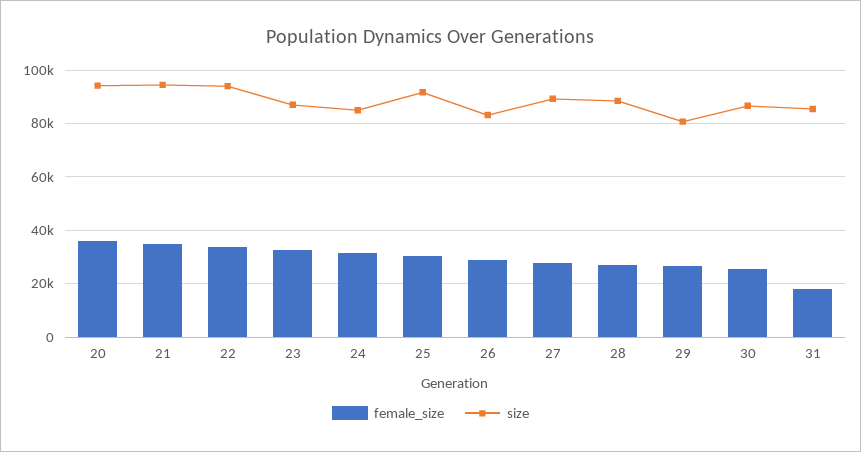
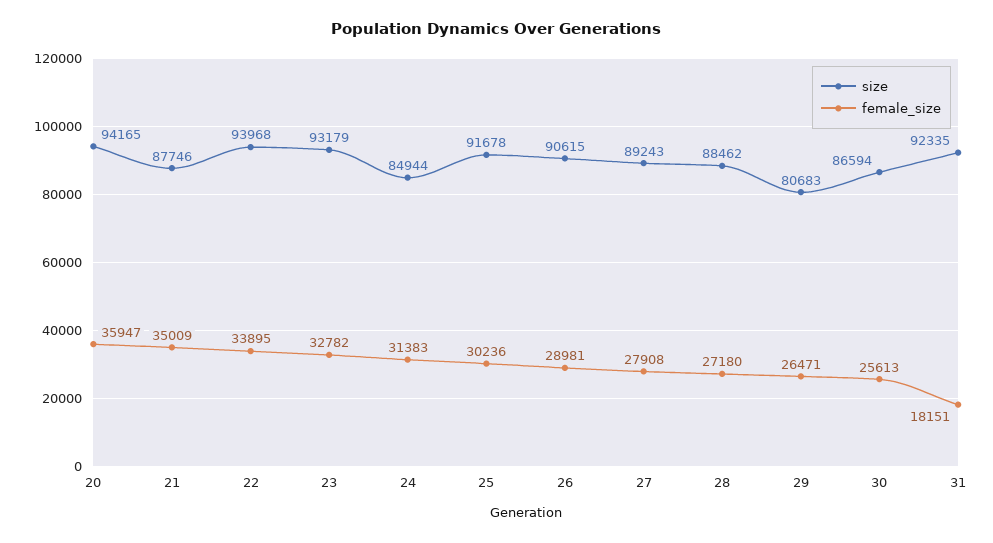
  {
    "female_size": {
      "20": 35947,
      "21": 35009,
      "22": 33895,
      "23": 32782,
      "24": 31383,
      "25": 30236,
      "26": 28981,
      "27": 27908,
      "28": 27180,
      "29": 26471,
      "30": 25613,
      "31": 18151
    },
    "size": {
      "20": 94165,
-     "21": 95000,
+     "21": 87746,
      "22": 93968,
-     "23": 87500,
+     "23": 93179,
      "24": 84944,
      "25": 91678,
-     "26": 82500,
+     "26": 90615,
      "27": 89243,
      "28": 88462,
      "29": 80683,
      "30": 86594,
-     "31": 85000
+     "31": 92335
    }
  }

